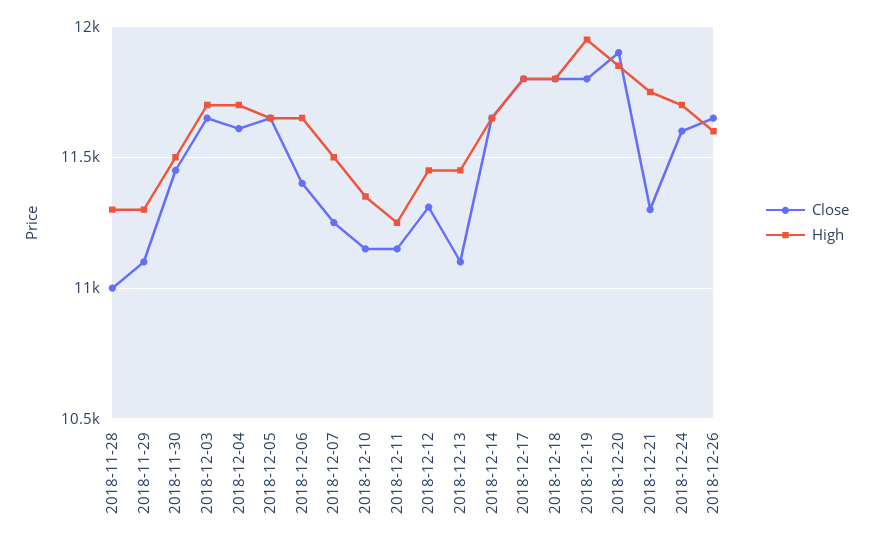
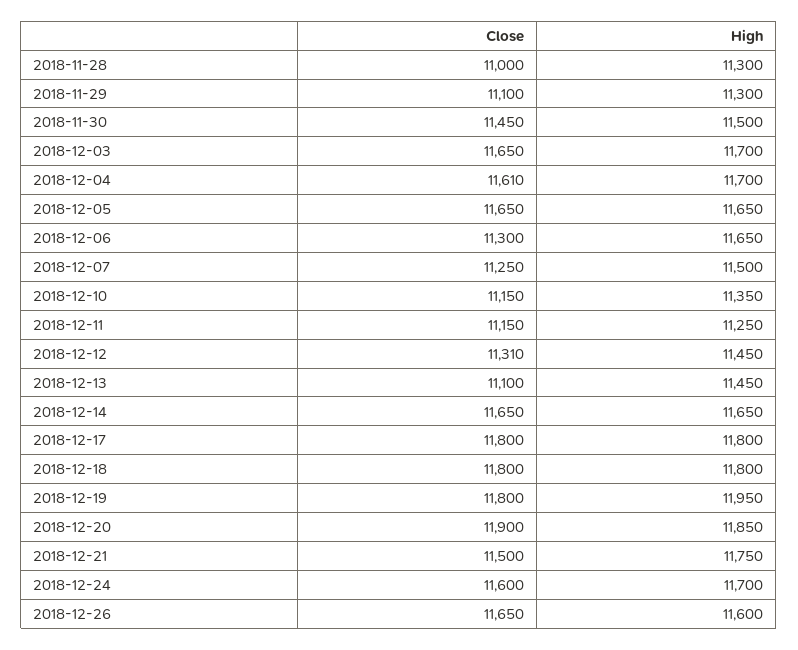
  {
    "Close": {
      "2018-11-28": 11000,
      "2018-11-29": 11100,
      "2018-11-30": 11450,
      "2018-12-03": 11650,
      "2018-12-04": 11610,
      "2018-12-05": 11650,
-     "2018-12-06": 11400,
+     "2018-12-06": 11300,
      "2018-12-07": 11250,
      "2018-12-10": 11150,
      "2018-12-11": 11150,
      "2018-12-12": 11310,
      "2018-12-13": 11100,
      "2018-12-14": 11650,
      "2018-12-17": 11800,
      "2018-12-18": 11800,
      "2018-12-19": 11800,
      "2018-12-20": 11900,
-     "2018-12-21": 11300,
+     "2018-12-21": 11500,
      "2018-12-24": 11600,
      "2018-12-26": 11650
    },
    "High": {
      "2018-11-28": 11300,
      "2018-11-29": 11300,
      "2018-11-30": 11500,
      "2018-12-03": 11700,
      "2018-12-04": 11700,
      "2018-12-05": 11650,
      "2018-12-06": 11650,
      "2018-12-07": 11500,
      "2018-12-10": 11350,
      "2018-12-11": 11250,
      "2018-12-12": 11450,
      "2018-12-13": 11450,
      "2018-12-14": 11650,
      "2018-12-17": 11800,
      "2018-12-18": 11800,
      "2018-12-19": 11950,
      "2018-12-20": 11850,
      "2018-12-21": 11750,
      "2018-12-24": 11700,
      "2018-12-26": 11600
    }
  }

